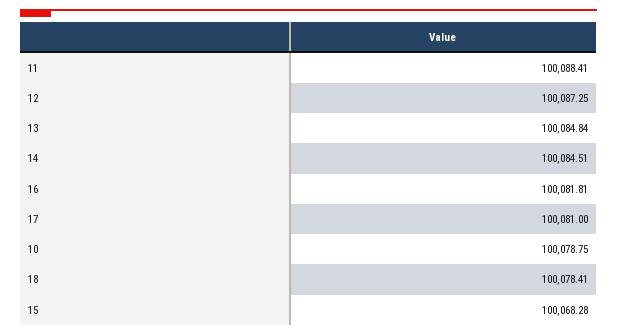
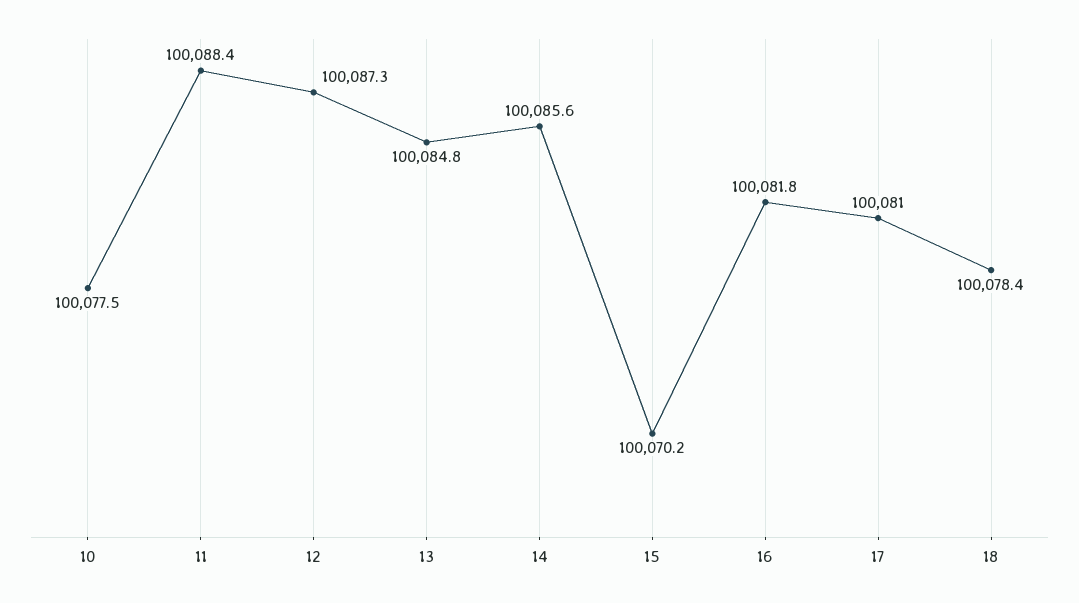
  {
    "11": 100088.41,
    "12": 100087.25,
    "13": 100084.84,
-   "14": 100084.51,
+   "14": 100085.6,
    "16": 100081.81,
    "17": 100081,
-   "10": 100078.75,
+   "10": 100077.5,
    "18": 100078.41,
-   "15": 100068.28
+   "15": 100070.2
  }

